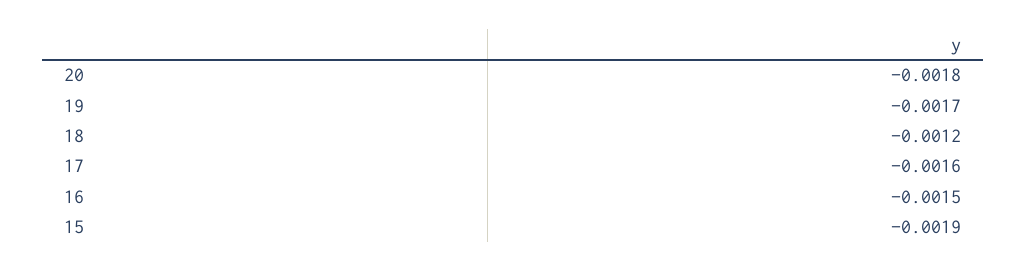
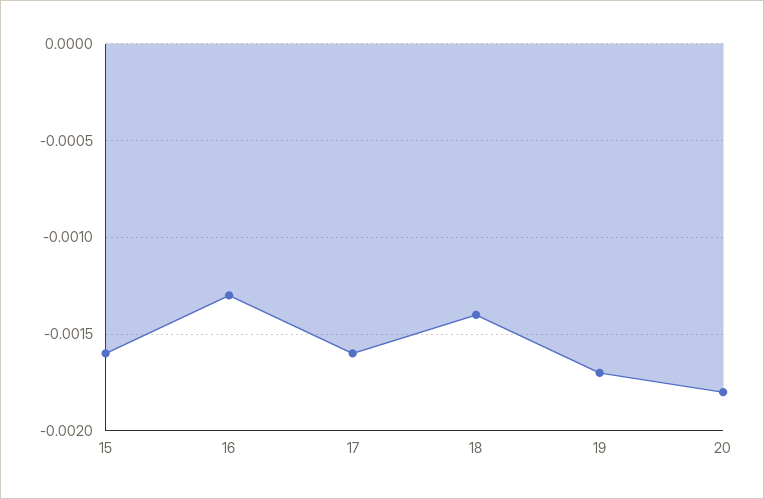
  {
    "20": -0.0018,
    "19": -0.0017,
-   "18": -0.0012,
+   "18": -0.0014,
    "17": -0.0016,
-   "16": -0.0015,
+   "16": -0.0013,
-   "15": -0.0019
+   "15": -0.0016
  }

